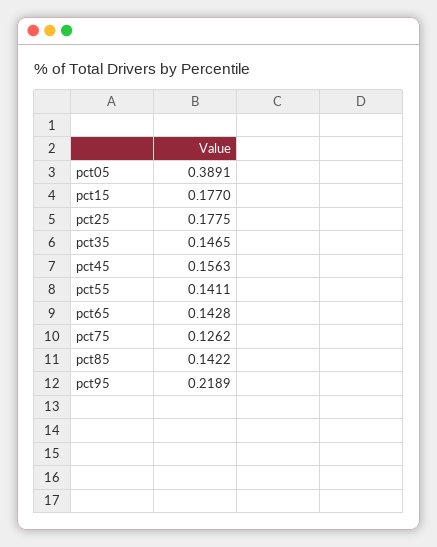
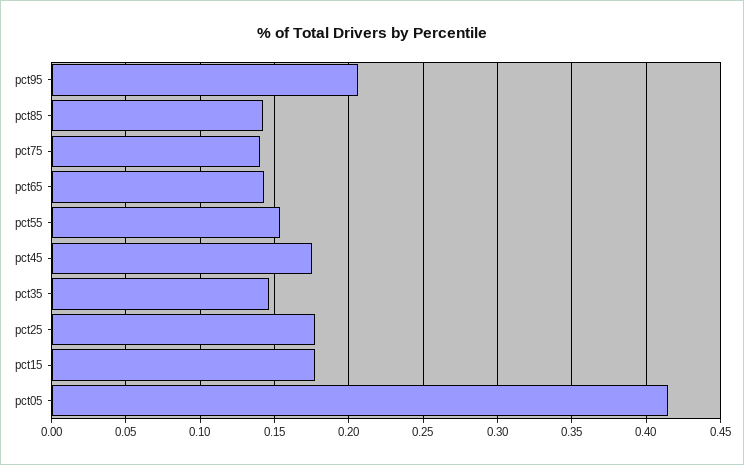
  {
-   "pct05": 0.3891,
+   "pct05": 0.415,
    "pct15": 0.177,
    "pct25": 0.1775,
    "pct35": 0.1465,
-   "pct45": 0.1563,
+   "pct45": 0.175,
-   "pct55": 0.1411,
+   "pct55": 0.155,
    "pct65": 0.1428,
-   "pct75": 0.1262,
+   "pct75": 0.14,
    "pct85": 0.1422,
-   "pct95": 0.2189
+   "pct95": 0.205
  }

